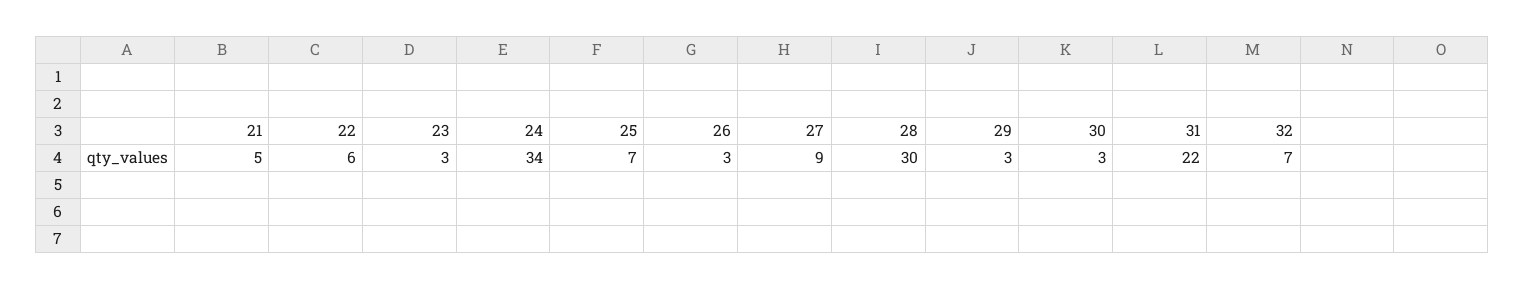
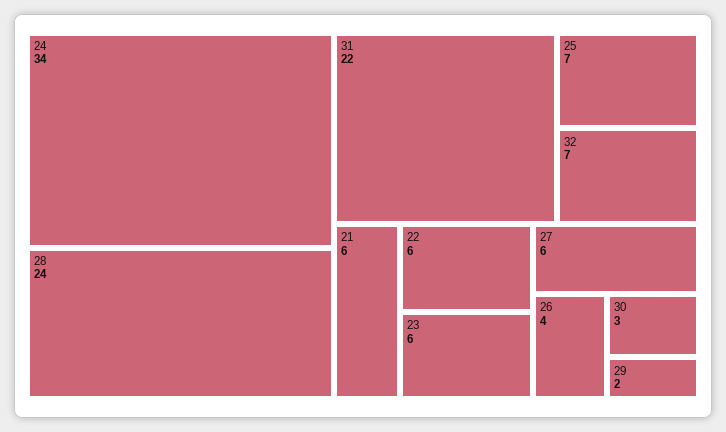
  {
-   "21": 5,
+   "21": 6,
    "22": 6,
-   "23": 3,
+   "23": 6,
    "24": 34,
    "25": 7,
-   "26": 3,
+   "26": 4,
-   "27": 9,
+   "27": 6,
-   "28": 30,
+   "28": 24,
-   "29": 3,
+   "29": 2,
    "30": 3,
    "31": 22,
    "32": 7
  }

